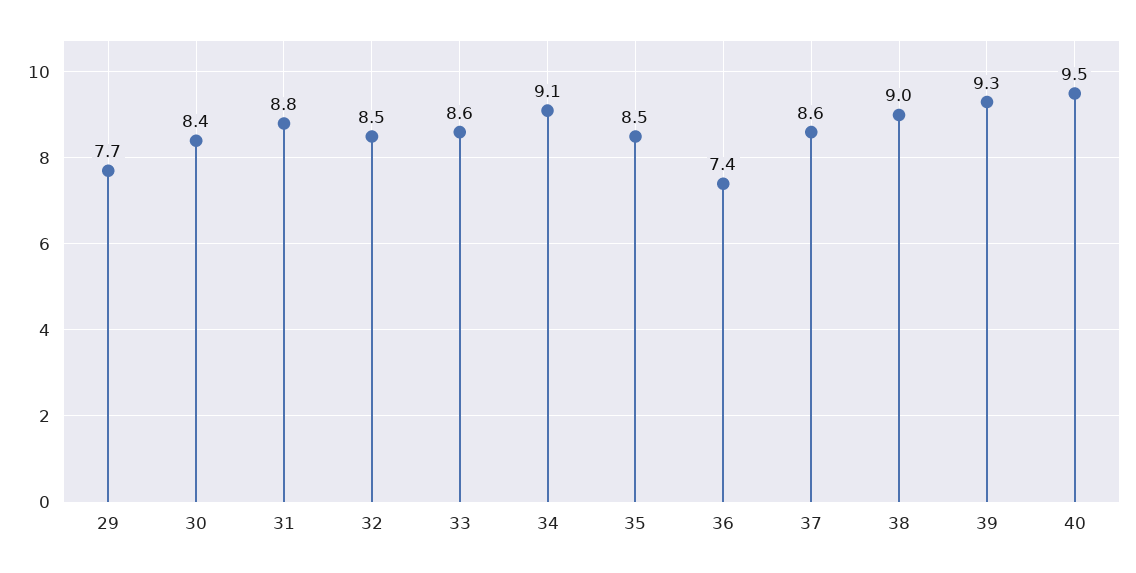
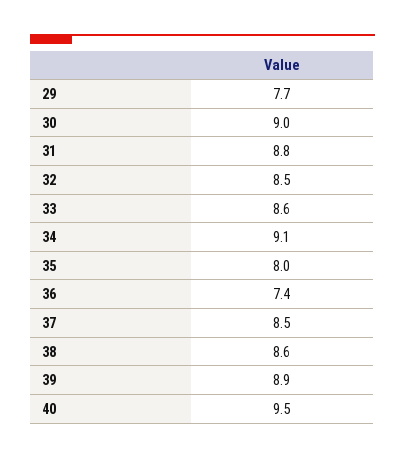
  {
    "29": 7.7,
-   "30": 8.4,
+   "30": 9,
    "31": 8.8,
    "32": 8.5,
    "33": 8.6,
    "34": 9.1,
-   "35": 8.5,
+   "35": 8,
    "36": 7.4,
-   "37": 8.6,
+   "37": 8.5,
-   "38": 9,
+   "38": 8.6,
-   "39": 9.3,
+   "39": 8.9,
    "40": 9.5
  }

